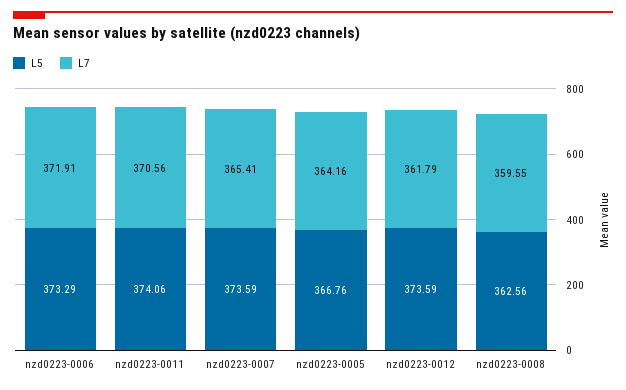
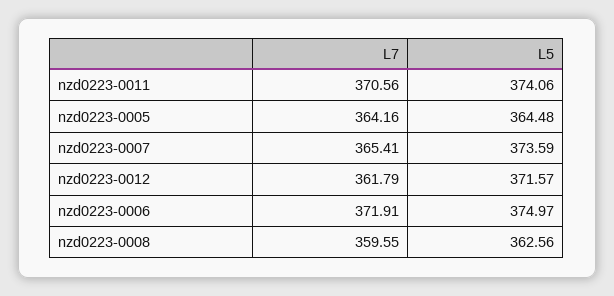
  {
    "L5": {
-     "nzd0223-0006": 373.29,
+     "nzd0223-0006": 374.97,
      "nzd0223-0011": 374.06,
      "nzd0223-0007": 373.59,
-     "nzd0223-0005": 366.76,
+     "nzd0223-0005": 364.48,
-     "nzd0223-0012": 373.59,
+     "nzd0223-0012": 371.57,
      "nzd0223-0008": 362.56
    },
    "L7": {
      "nzd0223-0006": 371.91,
      "nzd0223-0011": 370.56,
      "nzd0223-0007": 365.41,
      "nzd0223-0005": 364.16,
      "nzd0223-0012": 361.79,
      "nzd0223-0008": 359.55
    }
  }

